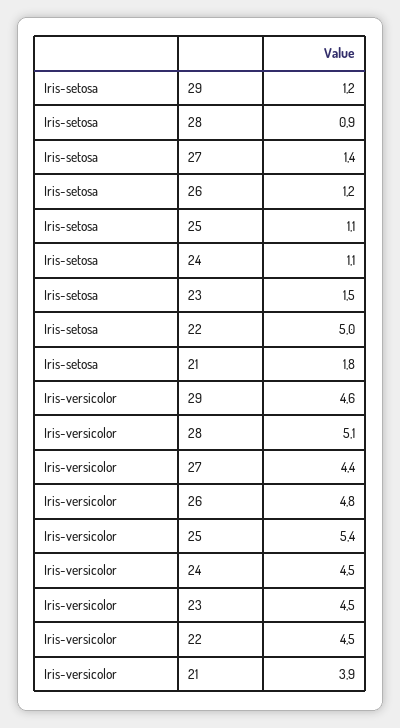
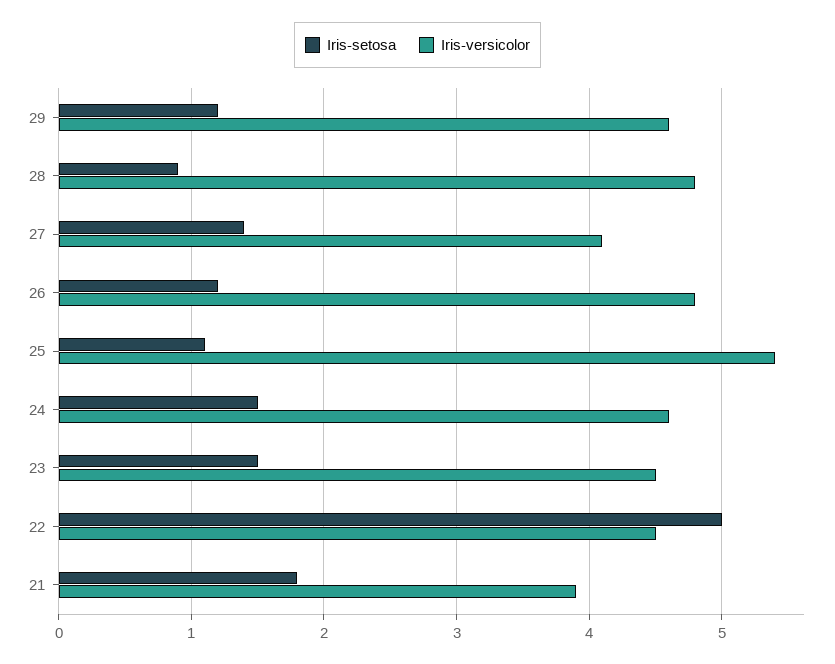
  {
    "Iris-setosa": {
      "29": 1.2,
      "28": 0.9,
      "27": 1.4,
      "26": 1.2,
      "25": 1.1,
-     "24": 1.1,
+     "24": 1.5,
      "23": 1.5,
      "22": 5,
      "21": 1.8
    },
    "Iris-versicolor": {
      "29": 4.6,
-     "28": 5.1,
+     "28": 4.8,
-     "27": 4.4,
+     "27": 4.1,
      "26": 4.8,
      "25": 5.4,
-     "24": 4.5,
+     "24": 4.6,
      "23": 4.5,
      "22": 4.5,
      "21": 3.9
    }
  }

